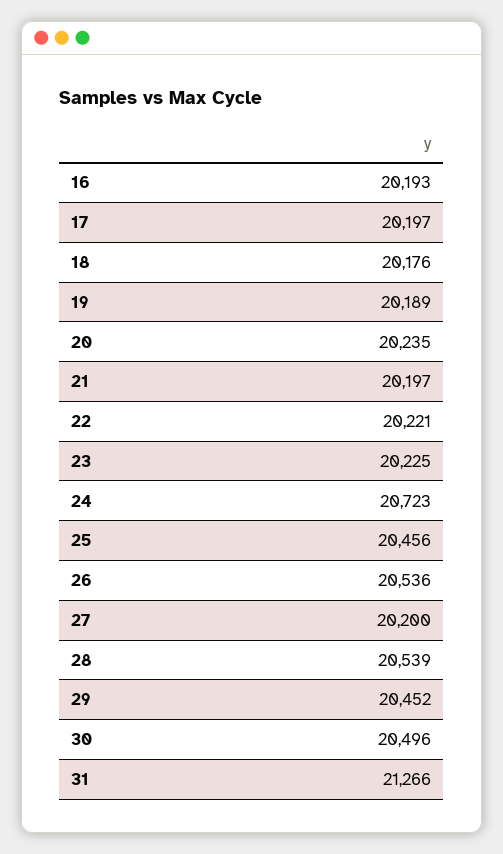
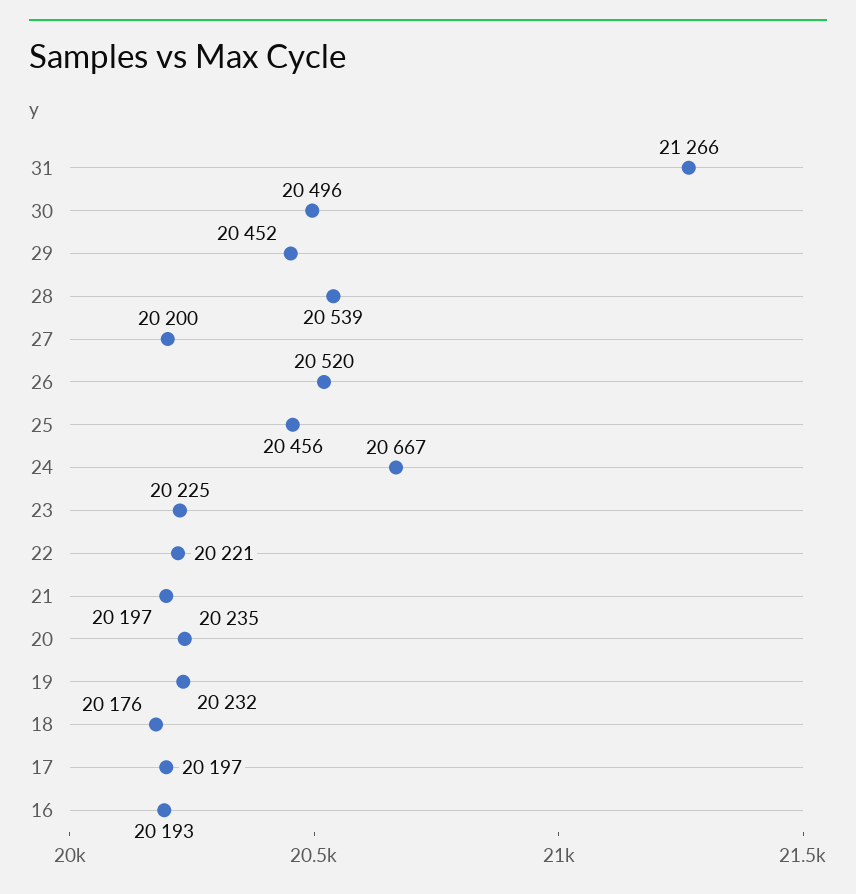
  {
    "16": 20193,
    "17": 20197,
    "18": 20176,
-   "19": 20189,
+   "19": 20232,
    "20": 20235,
    "21": 20197,
    "22": 20221,
    "23": 20225,
-   "24": 20723,
+   "24": 20667,
    "25": 20456,
-   "26": 20536,
+   "26": 20520,
    "27": 20200,
    "28": 20539,
    "29": 20452,
    "30": 20496,
    "31": 21266
  }

